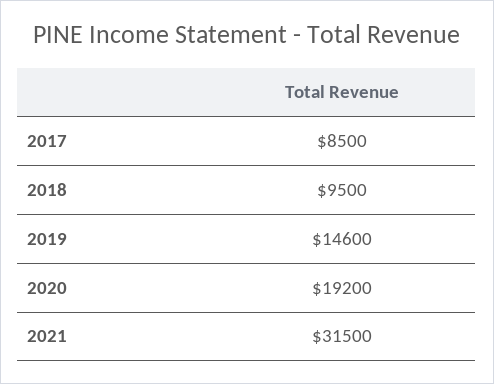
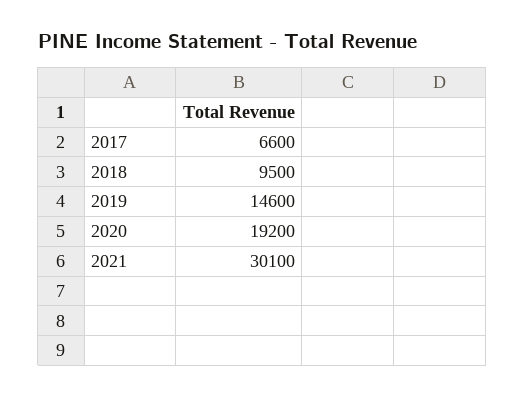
  {
-   "2017": 8500,
+   "2017": 6600,
    "2018": 9500,
    "2019": 14600,
    "2020": 19200,
-   "2021": 31500
+   "2021": 30100
  }

